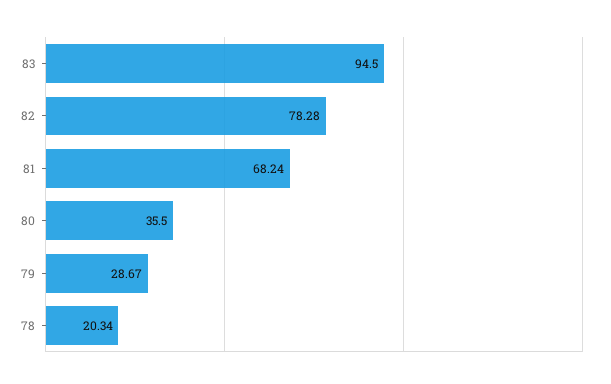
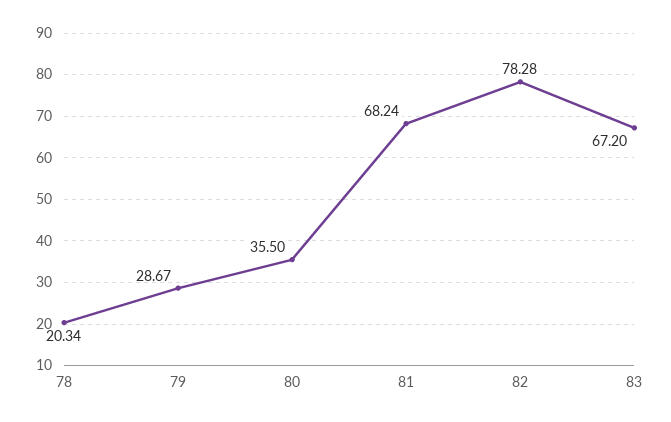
  {
-   "83": 94.5,
+   "83": 67.2,
    "82": 78.28,
    "81": 68.24,
    "80": 35.5,
    "79": 28.67,
    "78": 20.34
  }

